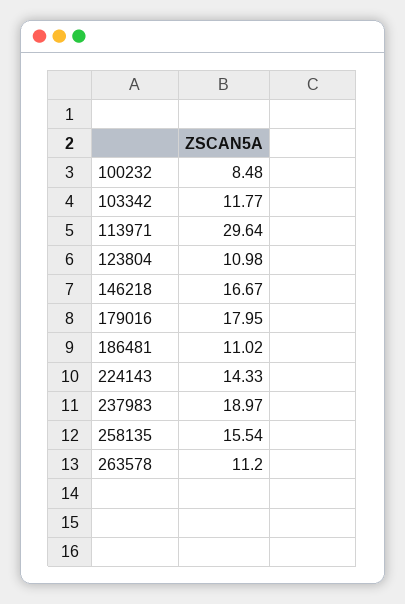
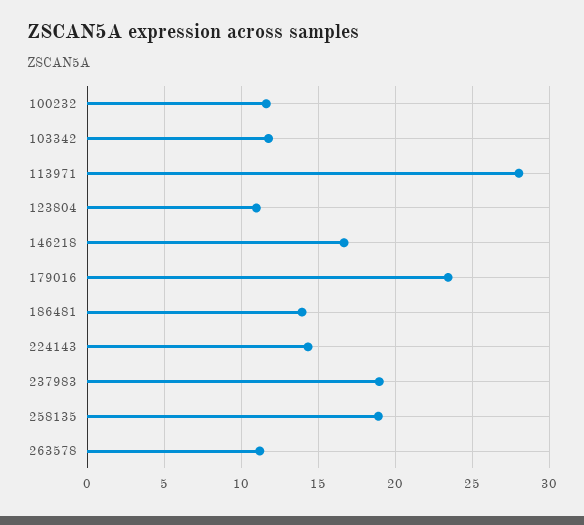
  {
-   "100232": 8.48,
+   "100232": 11.5,
    "103342": 11.77,
-   "113971": 29.64,
+   "113971": 28,
    "123804": 10.98,
    "146218": 16.67,
-   "179016": 17.95,
+   "179016": 23.5,
-   "186481": 11.02,
+   "186481": 14,
    "224143": 14.33,
    "237983": 18.97,
-   "258135": 15.54,
+   "258135": 19,
    "263578": 11.2
  }

